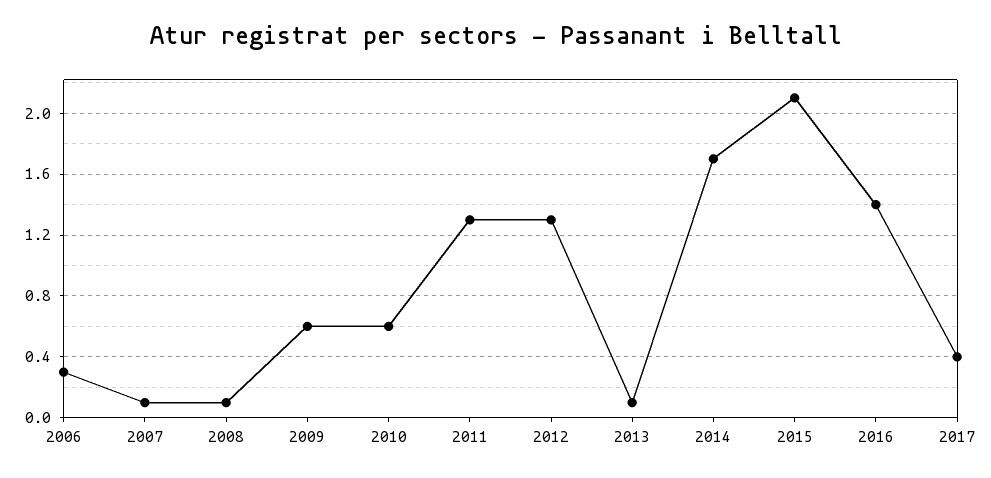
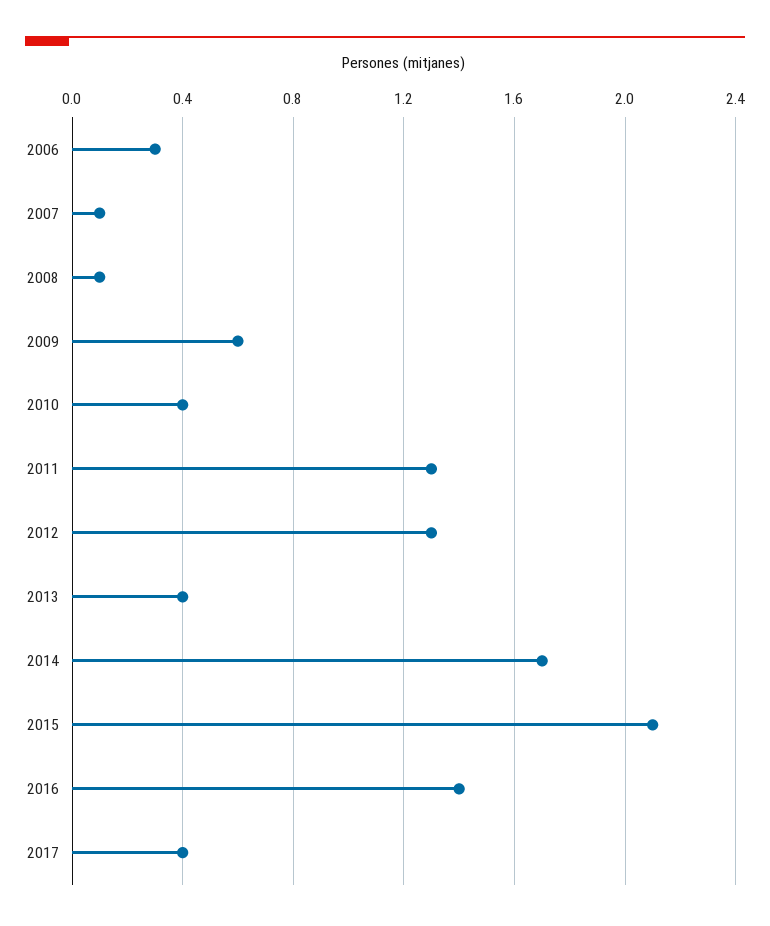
  {
    "2006": 0.3,
    "2007": 0.1,
    "2008": 0.1,
    "2009": 0.6,
-   "2010": 0.6,
+   "2010": 0.4,
    "2011": 1.3,
    "2012": 1.3,
-   "2013": 0.1,
+   "2013": 0.4,
    "2014": 1.7,
    "2015": 2.1,
    "2016": 1.4,
    "2017": 0.4
  }

